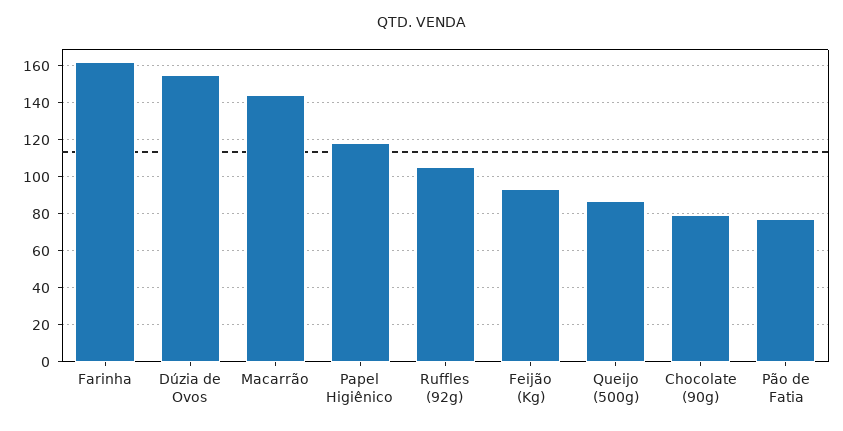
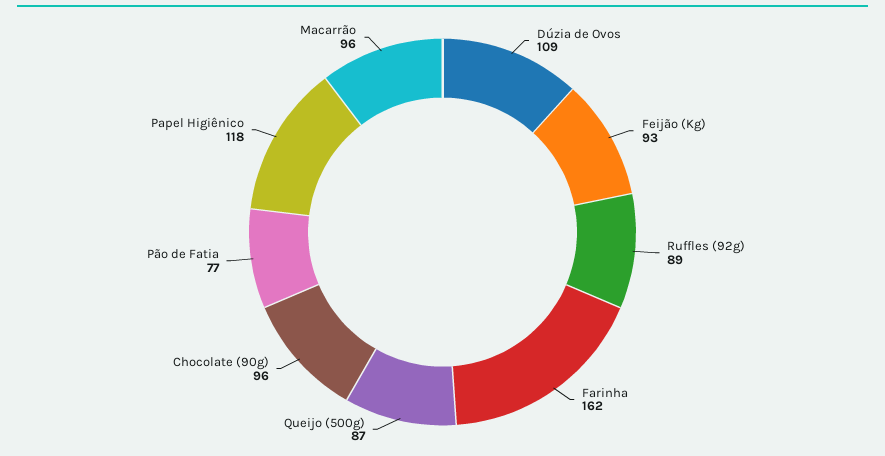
  {
    "Farinha": 162,
-   "Dúzia de Ovos": 155,
+   "Dúzia de Ovos": 109,
-   "Macarrão": 145,
+   "Macarrão": 96,
    "Papel Higiênico": 118,
-   "Ruffles (92g)": 105,
+   "Ruffles (92g)": 89,
    "Feijão (Kg)": 93,
    "Queijo (500g)": 87,
-   "Chocolate (90g)": 80,
+   "Chocolate (90g)": 96,
    "Pão de Fatia": 77
  }

